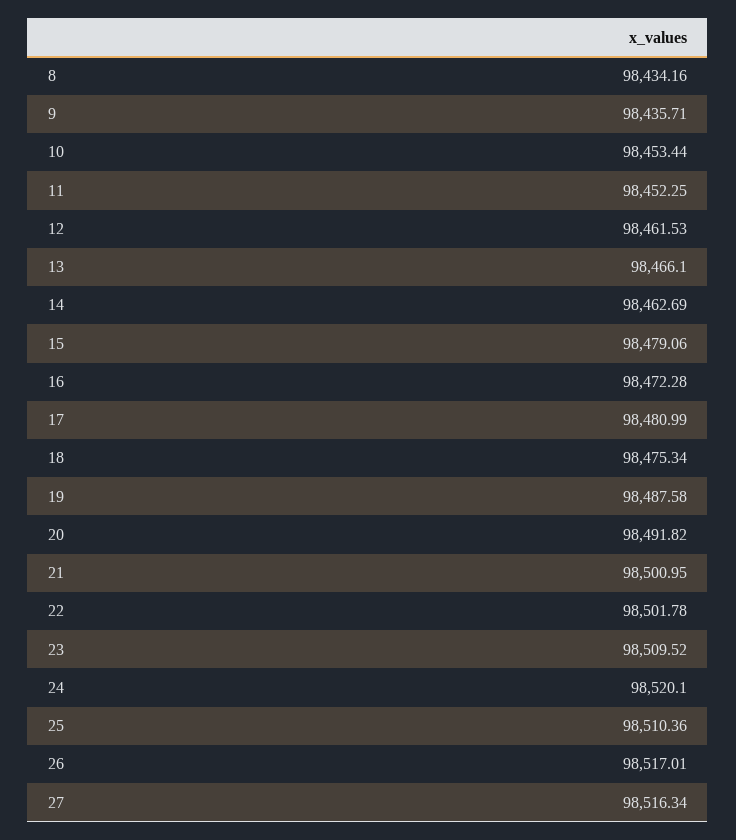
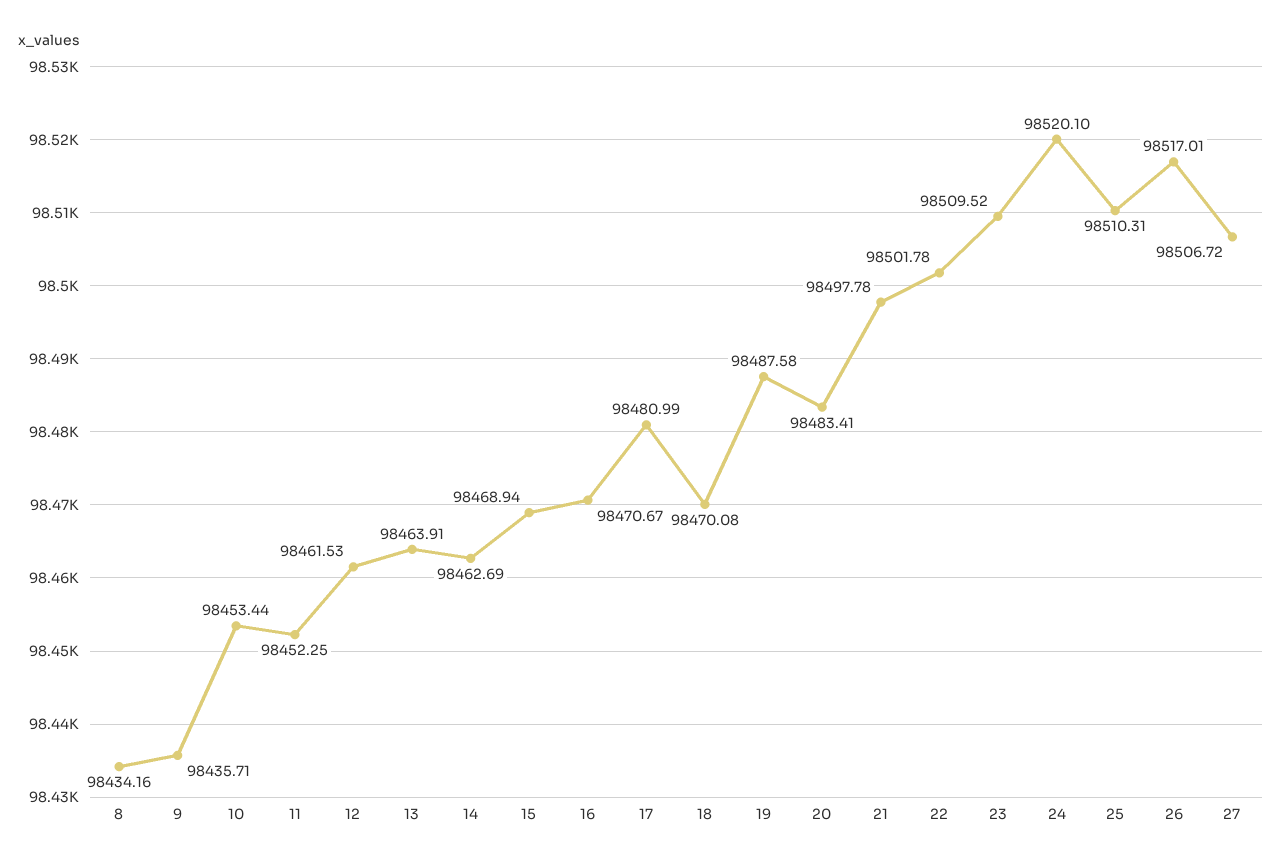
  {
    "8": 98434.16,
    "9": 98435.71,
    "10": 98453.44,
    "11": 98452.25,
    "12": 98461.53,
-   "13": 98466.1,
+   "13": 98463.91,
    "14": 98462.69,
-   "15": 98479.06,
+   "15": 98468.94,
-   "16": 98472.28,
+   "16": 98470.67,
    "17": 98480.99,
-   "18": 98475.34,
+   "18": 98470.08,
    "19": 98487.58,
-   "20": 98491.82,
+   "20": 98483.41,
-   "21": 98500.95,
+   "21": 98497.78,
    "22": 98501.78,
    "23": 98509.52,
    "24": 98520.1,
-   "25": 98510.36,
+   "25": 98510.31,
    "26": 98517.01,
-   "27": 98516.34
+   "27": 98506.72
  }

